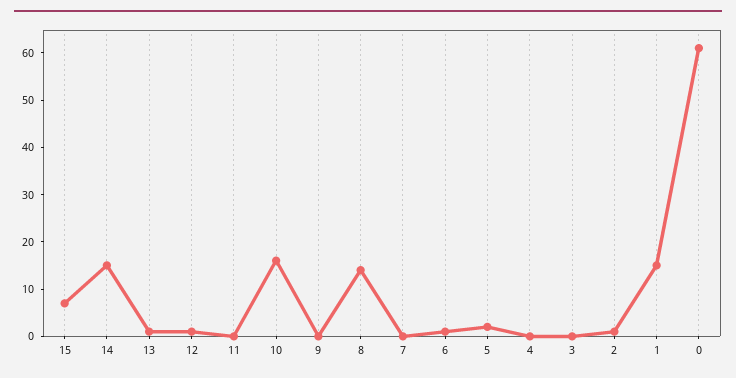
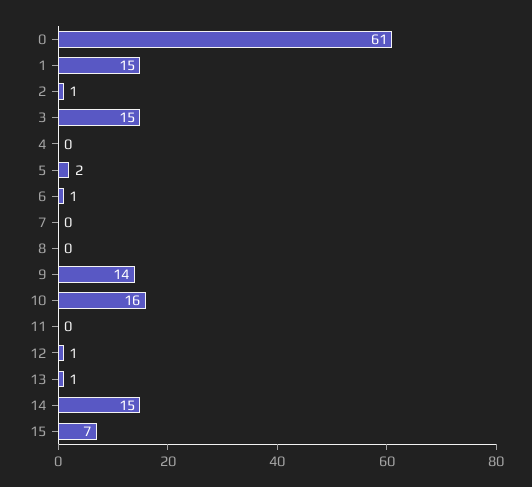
  {
    "15": 7,
    "14": 15,
    "13": 1,
    "12": 1,
    "11": 0,
    "10": 16,
-   "9": 0,
+   "9": 14,
-   "8": 15,
+   "8": 0,
    "7": 0,
    "6": 1,
    "5": 2,
    "4": 0,
-   "3": 0,
+   "3": 15,
    "2": 1,
    "1": 15,
    "0": 61
  }

